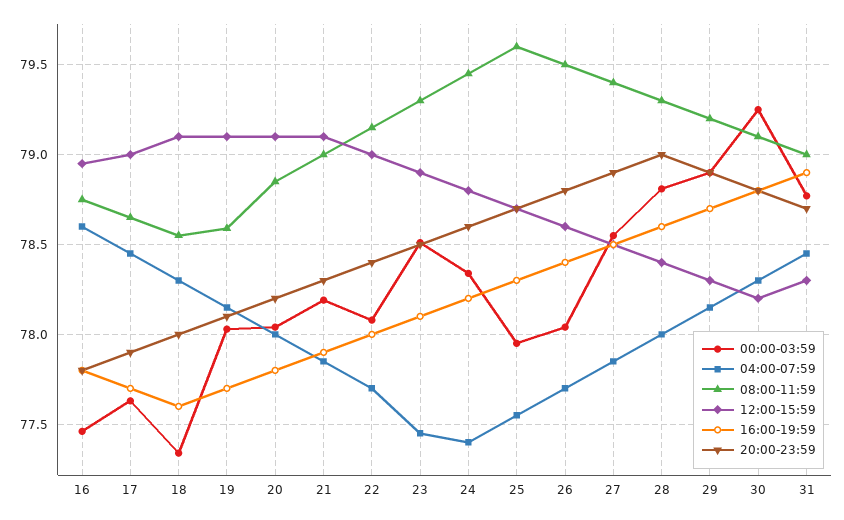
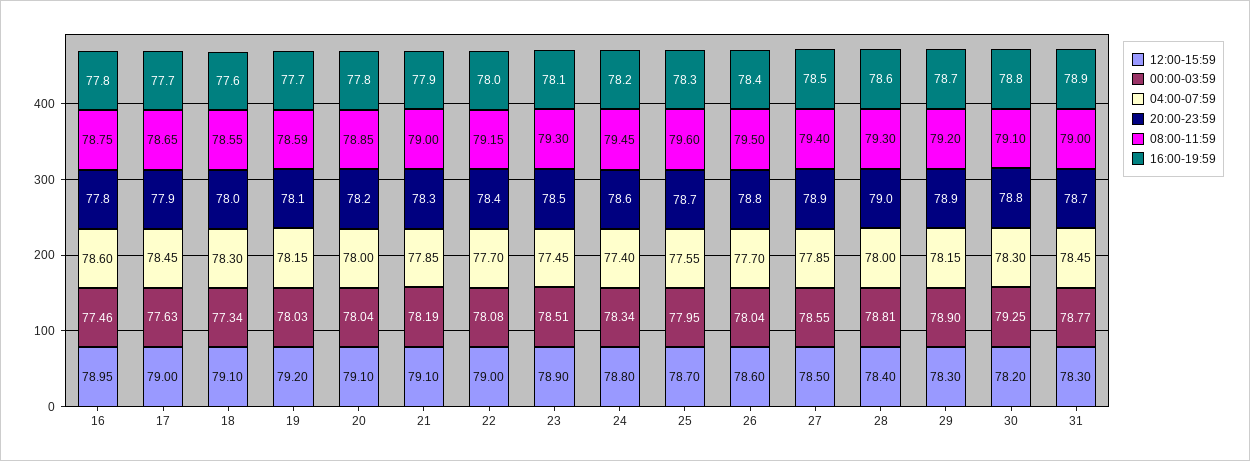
  {
    "00:00-03:59": {
      "16": 77.46,
      "17": 77.63,
      "18": 77.34,
      "19": 78.03,
      "20": 78.04,
      "21": 78.19,
      "22": 78.08,
      "23": 78.51,
      "24": 78.34,
      "25": 77.95,
      "26": 78.04,
      "27": 78.55,
      "28": 78.81,
      "29": 78.9,
      "30": 79.25,
      "31": 78.77
    },
    "04:00-07:59": {
      "16": 78.6,
      "17": 78.45,
      "18": 78.3,
      "19": 78.15,
      "20": 78,
      "21": 77.85,
      "22": 77.7,
      "23": 77.45,
      "24": 77.4,
      "25": 77.55,
      "26": 77.7,
      "27": 77.85,
      "28": 78,
      "29": 78.15,
      "30": 78.3,
      "31": 78.45
    },
    "08:00-11:59": {
      "16": 78.75,
      "17": 78.65,
      "18": 78.55,
      "19": 78.59,
      "20": 78.85,
      "21": 79,
      "22": 79.15,
      "23": 79.3,
      "24": 79.45,
      "25": 79.6,
      "26": 79.5,
      "27": 79.4,
      "28": 79.3,
      "29": 79.2,
      "30": 79.1,
      "31": 79
    },
    "12:00-15:59": {
      "16": 78.95,
      "17": 79,
      "18": 79.1,
-     "19": 79.1,
+     "19": 79.2,
      "20": 79.1,
      "21": 79.1,
      "22": 79,
      "23": 78.9,
      "24": 78.8,
      "25": 78.7,
      "26": 78.6,
      "27": 78.5,
      "28": 78.4,
      "29": 78.3,
      "30": 78.2,
      "31": 78.3
    },
    "16:00-19:59": {
      "16": 77.8,
      "17": 77.7,
      "18": 77.6,
      "19": 77.7,
      "20": 77.8,
      "21": 77.9,
      "22": 78,
      "23": 78.1,
      "24": 78.2,
      "25": 78.3,
      "26": 78.4,
      "27": 78.5,
      "28": 78.6,
      "29": 78.7,
      "30": 78.8,
      "31": 78.9
    },
    "20:00-23:59": {
      "16": 77.8,
      "17": 77.9,
      "18": 78,
      "19": 78.1,
      "20": 78.2,
      "21": 78.3,
      "22": 78.4,
      "23": 78.5,
      "24": 78.6,
      "25": 78.7,
      "26": 78.8,
      "27": 78.9,
      "28": 79,
      "29": 78.9,
      "30": 78.8,
      "31": 78.7
    }
  }

